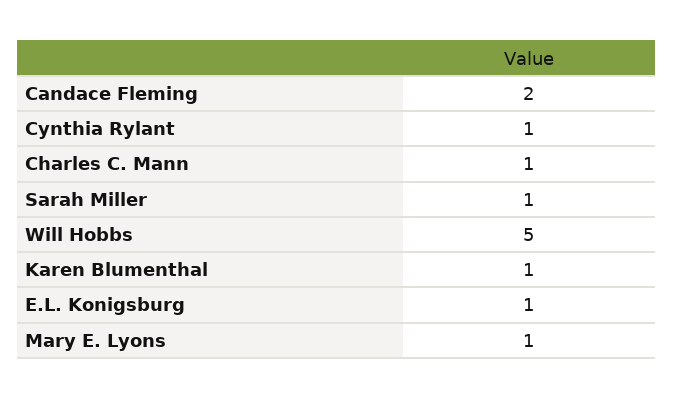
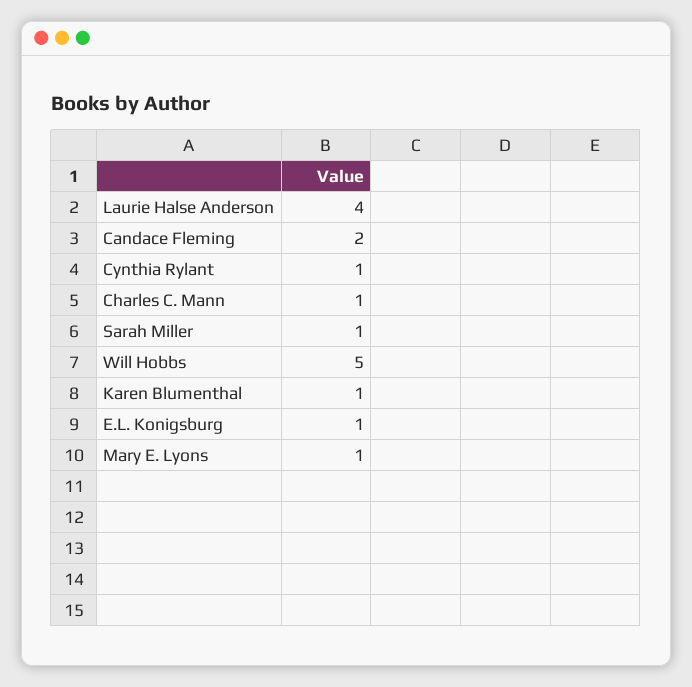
  {
    "Candace Fleming": 2,
    "Cynthia Rylant": 1,
    "Charles C. Mann": 1,
    "Sarah Miller": 1,
    "Will Hobbs": 5,
    "Karen Blumenthal": 1,
    "E.L. Konigsburg": 1,
-   "Mary E. Lyons": 1
+   "Mary E. Lyons": 1,
+   "Laurie Halse Anderson": 4
  }

